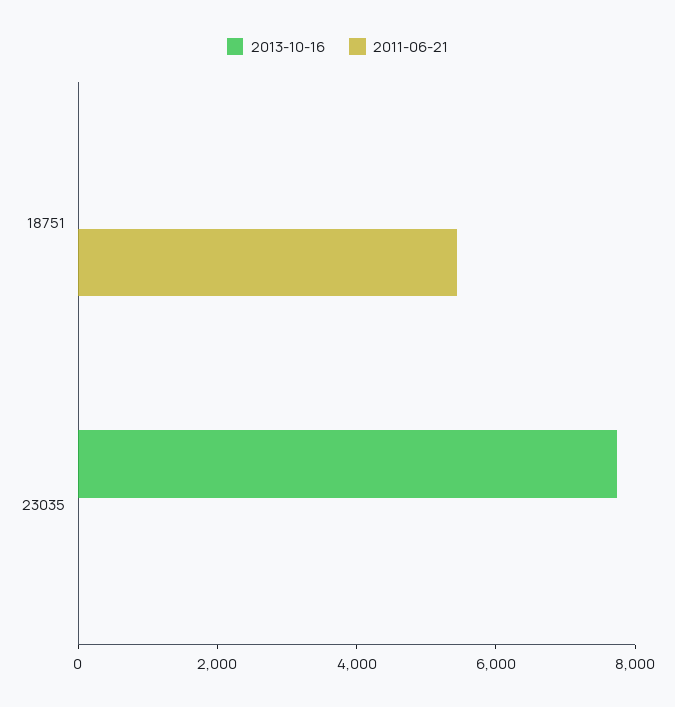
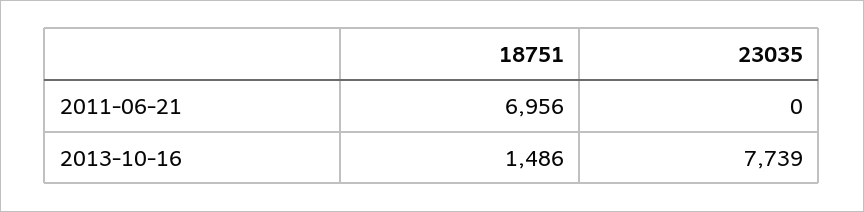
  {
    "2013-10-16": {
-     "18751": 0,
+     "18751": 1486,
      "23035": 7739
    },
    "2011-06-21": {
-     "18751": 5500,
+     "18751": 6956,
      "23035": 0
    }
  }

